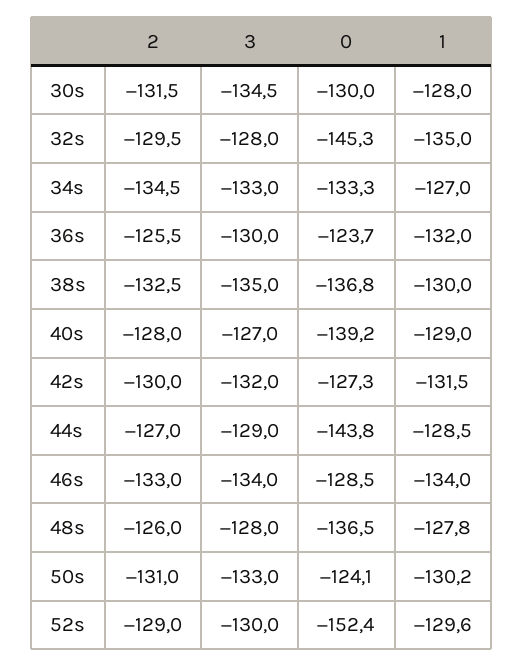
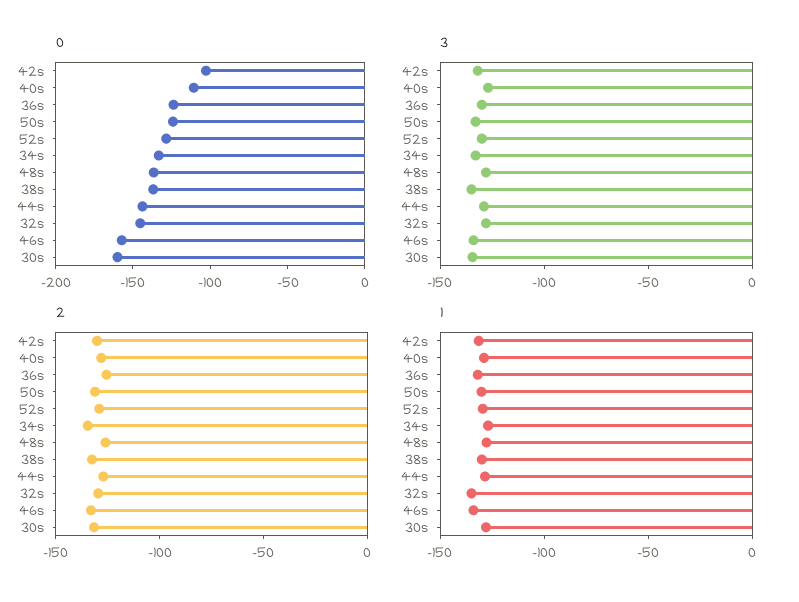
  {
    "2": {
      "30s": -131.5,
      "32s": -129.5,
      "34s": -134.5,
      "36s": -125.5,
      "38s": -132.5,
      "40s": -128,
      "42s": -130,
      "44s": -127,
      "46s": -133,
      "48s": -126,
      "50s": -131,
      "52s": -129
    },
    "3": {
      "30s": -134.5,
      "32s": -128,
      "34s": -133,
      "36s": -130,
      "38s": -135,
      "40s": -127,
      "42s": -132,
      "44s": -129,
      "46s": -134,
      "48s": -128,
      "50s": -133,
      "52s": -130
    },
    "0": {
-     "30s": -130,
+     "30s": -160,
      "32s": -145.3,
      "34s": -133.3,
      "36s": -123.7,
      "38s": -136.8,
-     "40s": -139.2,
+     "40s": -110,
-     "42s": -127.3,
+     "42s": -100,
      "44s": -143.8,
-     "46s": -128.5,
+     "46s": -160,
      "48s": -136.5,
      "50s": -124.1,
-     "52s": -152.4
+     "52s": -130
    },
    "1": {
      "30s": -128,
      "32s": -135,
      "34s": -127,
      "36s": -132,
      "38s": -130,
      "40s": -129,
      "42s": -131.5,
      "44s": -128.5,
      "46s": -134,
      "48s": -127.8,
      "50s": -130.2,
      "52s": -129.6
    }
  }

